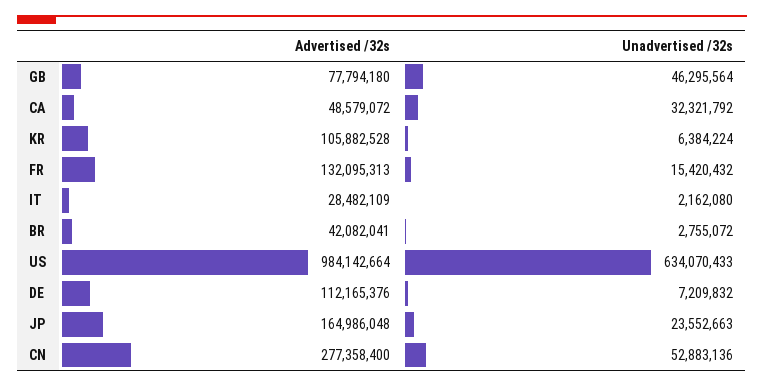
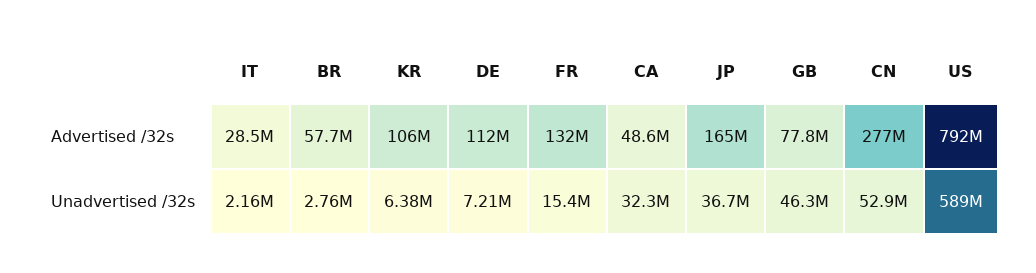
  {
    "Advertised /32s": {
      "GB": 77794180,
      "CA": 48579072,
      "KR": 105882528,
      "FR": 132095313,
      "IT": 28482109,
-     "BR": 42082041,
+     "BR": 57700000,
-     "US": 984142664,
+     "US": 792000000,
      "DE": 112165376,
      "JP": 164986048,
      "CN": 277358400
    },
    "Unadvertised /32s": {
      "GB": 46295564,
      "CA": 32321792,
      "KR": 6384224,
      "FR": 15420432,
      "IT": 2162080,
      "BR": 2755072,
-     "US": 634070433,
+     "US": 589000000,
      "DE": 7209832,
-     "JP": 23552663,
+     "JP": 36700000,
      "CN": 52883136
    }
  }

